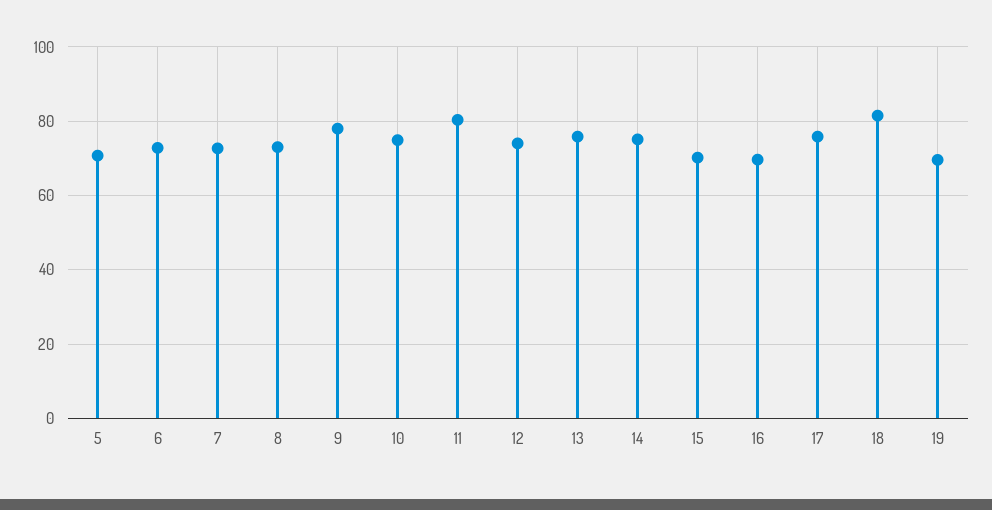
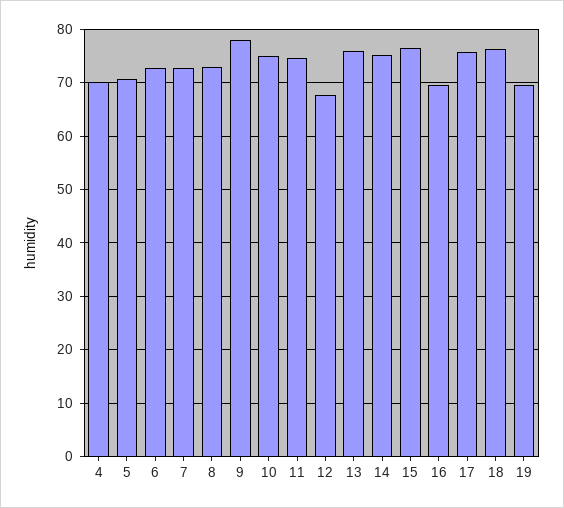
  {
    "5": 70,
    "6": 72,
    "7": 72,
    "8": 74,
    "9": 78,
    "10": 74,
-   "11": 80,
+   "11": 74,
-   "12": 74,
+   "12": 68,
    "13": 76,
    "14": 76,
-   "15": 70,
+   "15": 76,
    "16": 70,
    "17": 76,
-   "18": 82,
+   "18": 76,
-   "19": 70
+   "19": 70,
+   "4": 70
  }

